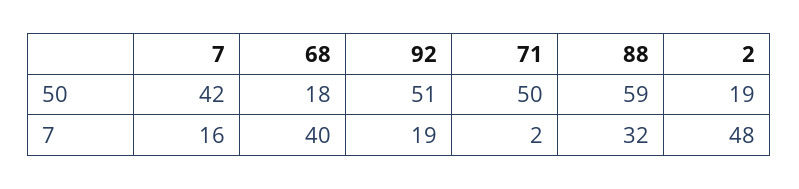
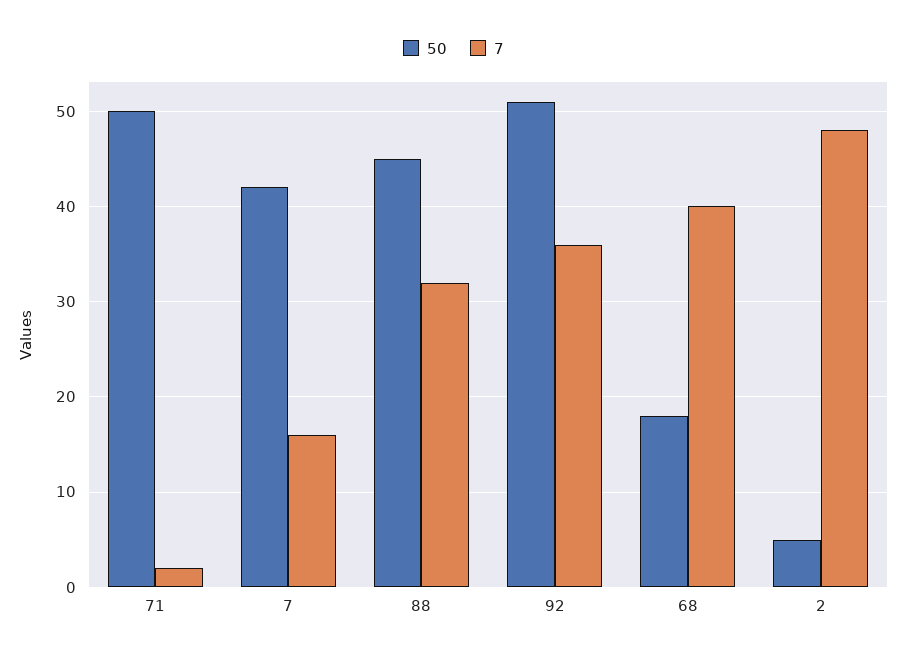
  {
    "50": {
      "7": 42,
      "68": 18,
      "92": 51,
      "71": 50,
-     "88": 59,
+     "88": 45,
-     "2": 19
+     "2": 5
    },
    "7": {
      "7": 16,
      "68": 40,
-     "92": 19,
+     "92": 36,
      "71": 2,
      "88": 32,
      "2": 48
    }
  }

